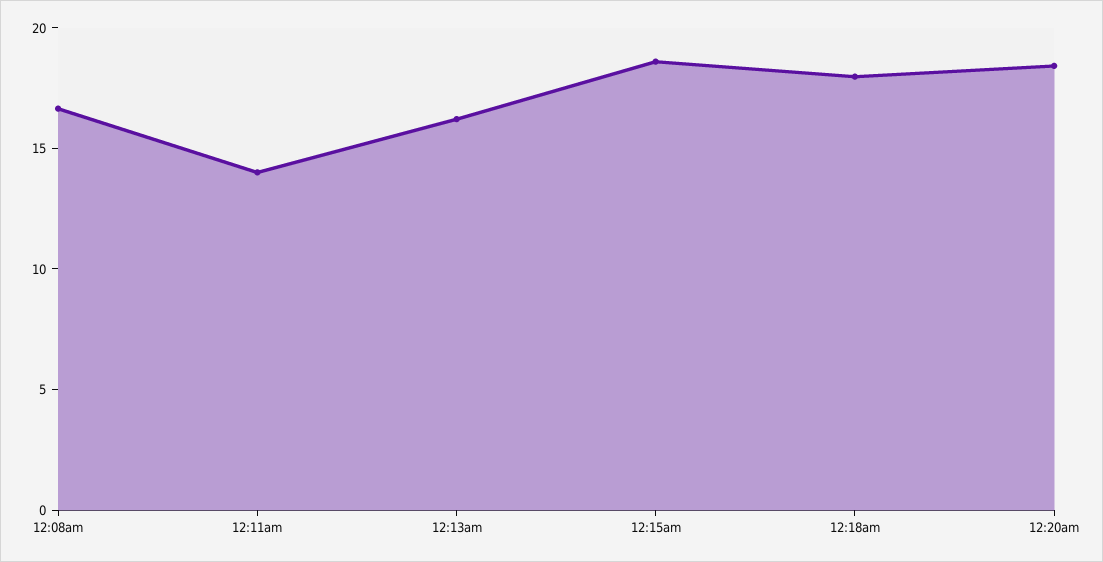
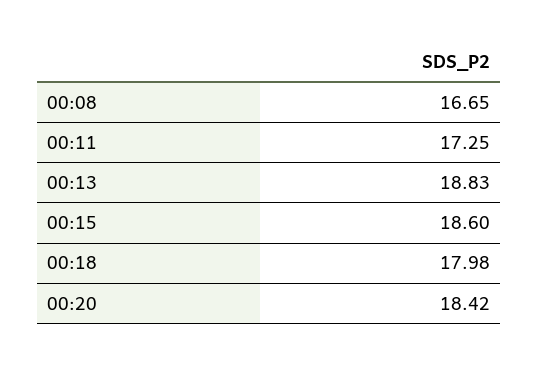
  {
    "12:08am": 16.65,
-   "12:11am": 14,
+   "12:11am": 17.25,
-   "12:13am": 16,
+   "12:13am": 18.83,
    "12:15am": 18.6,
    "12:18am": 17.98,
    "12:20am": 18.42
  }

